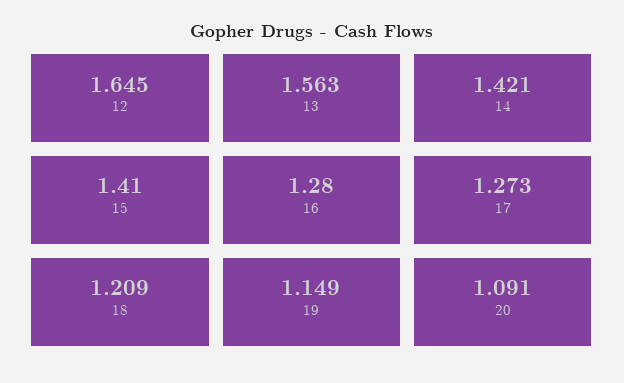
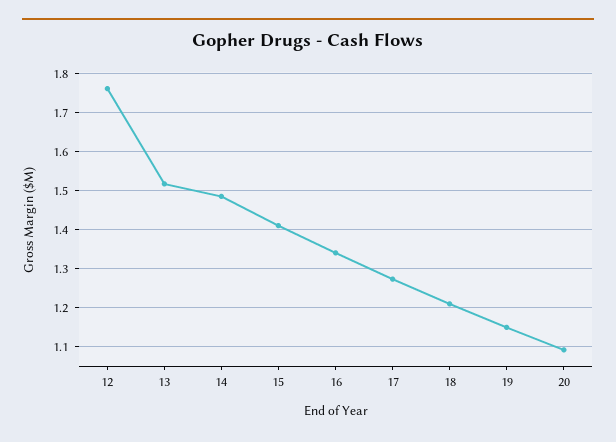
  {
-   "12": 1.645,
+   "12": 1.76,
-   "13": 1.563,
+   "13": 1.52,
-   "14": 1.421,
+   "14": 1.48,
    "15": 1.41,
-   "16": 1.28,
+   "16": 1.34,
    "17": 1.273,
    "18": 1.209,
    "19": 1.149,
    "20": 1.091
  }

